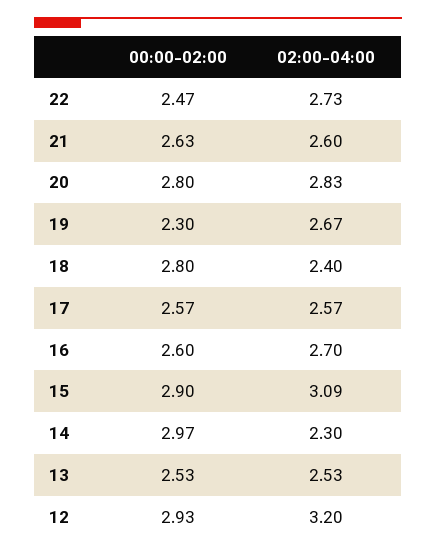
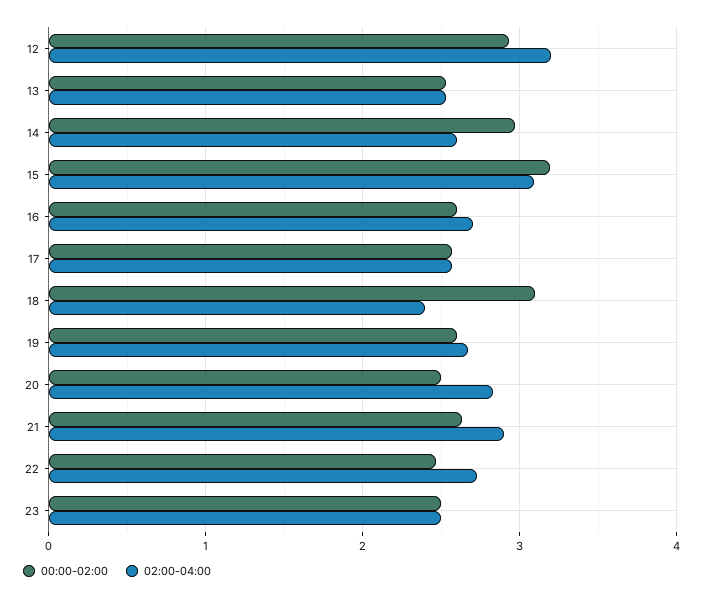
  {
    "00:00-02:00": {
      "22": 2.47,
      "21": 2.63,
-     "20": 2.8,
+     "20": 2.5,
-     "19": 2.3,
+     "19": 2.6,
-     "18": 2.8,
+     "18": 3.1,
      "17": 2.57,
      "16": 2.6,
-     "15": 2.9,
+     "15": 3.2,
      "14": 2.97,
      "13": 2.53,
-     "12": 2.93
+     "12": 2.93,
+     "23": 2.5
    },
    "02:00-04:00": {
      "22": 2.73,
-     "21": 2.6,
+     "21": 2.9,
      "20": 2.83,
      "19": 2.67,
      "18": 2.4,
      "17": 2.57,
      "16": 2.7,
      "15": 3.09,
-     "14": 2.3,
+     "14": 2.6,
      "13": 2.53,
-     "12": 3.2
+     "12": 3.2,
+     "23": 2.5
    }
  }

